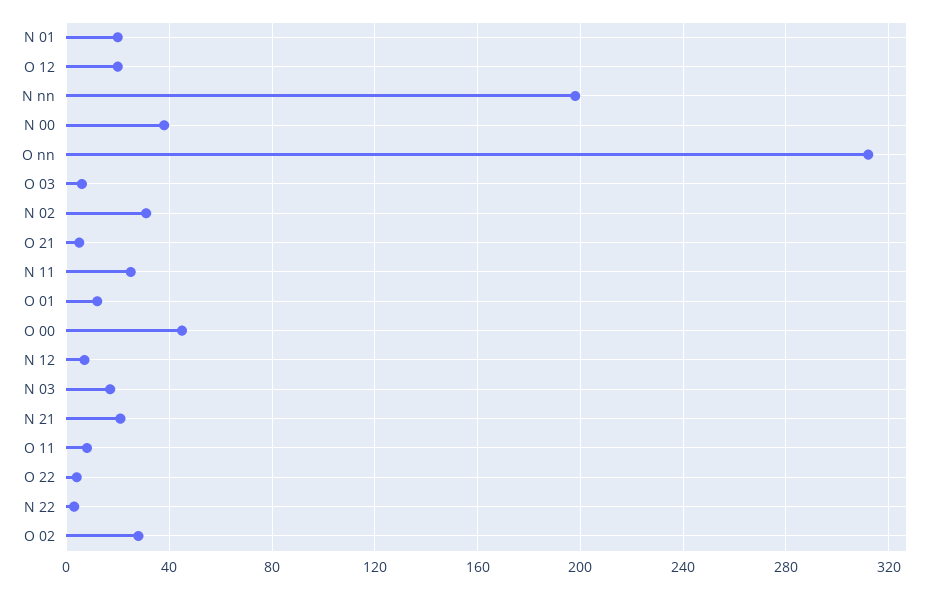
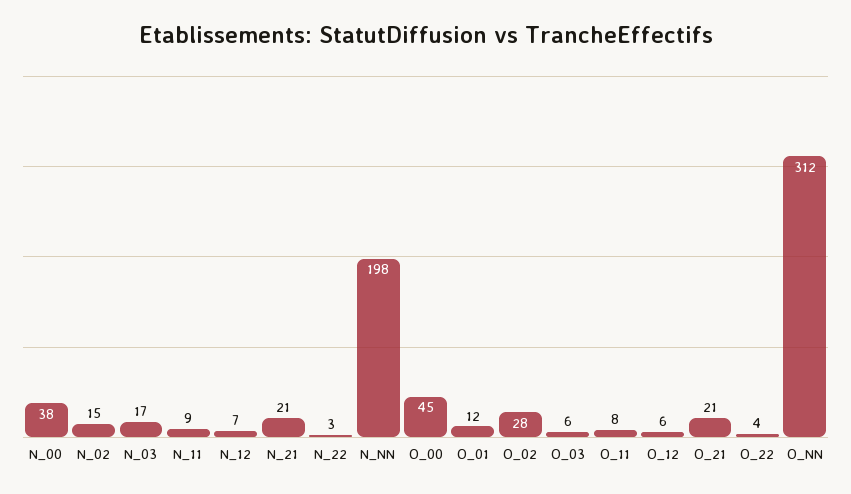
  {
-   "N 01": 20,
-   "O 12": 20,
+   "O 12": 6,
    "N nn": 198,
    "N 00": 38,
    "O nn": 312,
    "O 03": 6,
-   "N 02": 30,
+   "N 02": 15,
-   "O 21": 5,
+   "O 21": 21,
-   "N 11": 25,
+   "N 11": 9,
    "O 01": 12,
    "O 00": 45,
    "N 12": 7,
    "N 03": 17,
    "N 21": 21,
    "O 11": 8,
    "O 22": 4,
    "N 22": 3,
    "O 02": 28
  }

